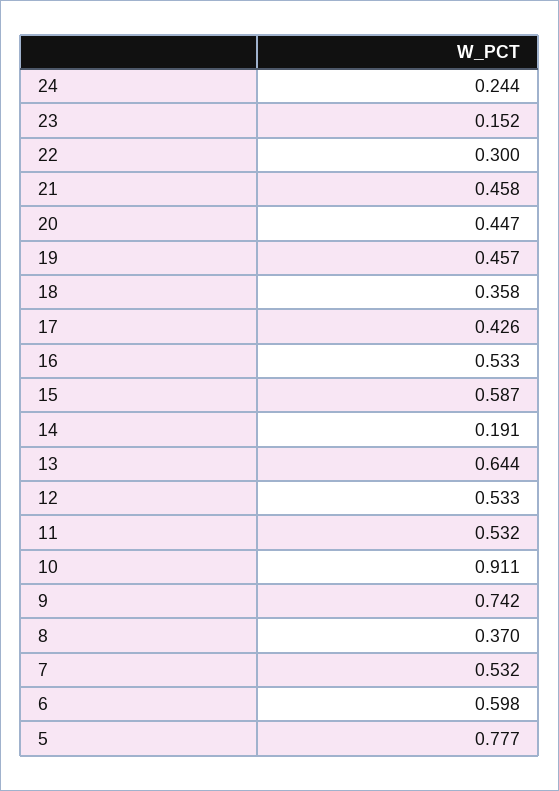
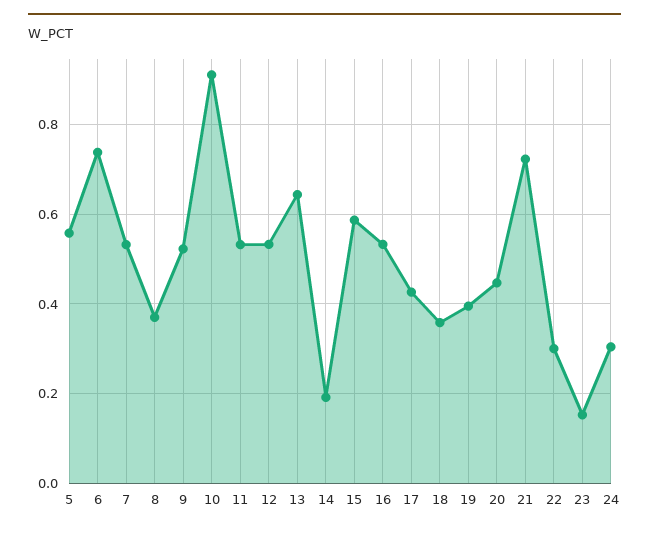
  {
-   "24": 0.244,
+   "24": 0.3,
    "23": 0.152,
    "22": 0.3,
-   "21": 0.458,
+   "21": 0.72,
    "20": 0.447,
-   "19": 0.457,
+   "19": 0.4,
    "18": 0.358,
    "17": 0.426,
    "16": 0.533,
    "15": 0.587,
    "14": 0.191,
    "13": 0.644,
    "12": 0.533,
    "11": 0.532,
    "10": 0.911,
-   "9": 0.742,
+   "9": 0.52,
    "8": 0.37,
    "7": 0.532,
-   "6": 0.598,
+   "6": 0.74,
-   "5": 0.777
+   "5": 0.56
  }

